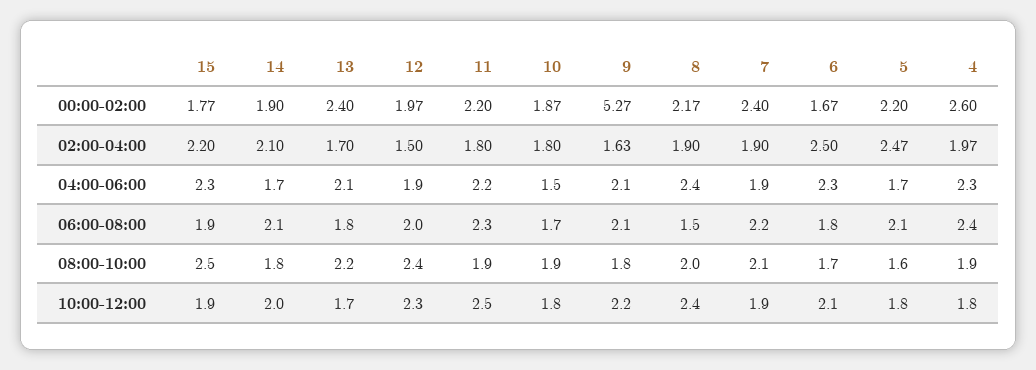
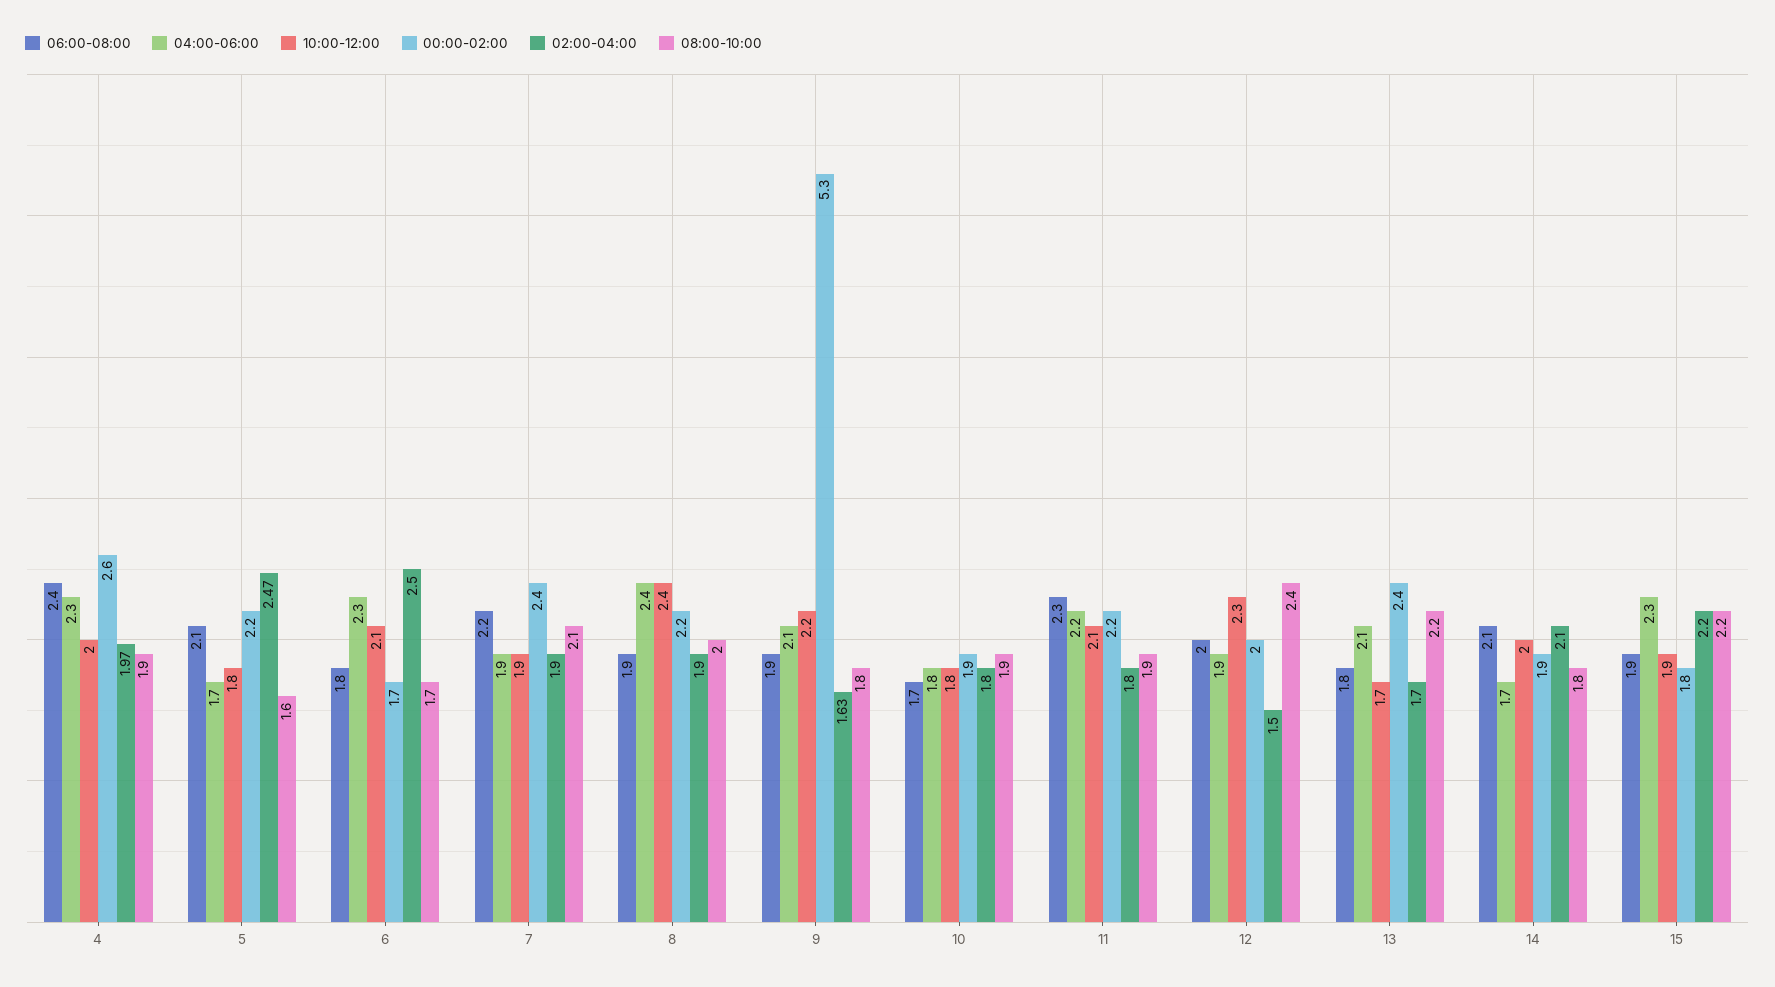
  {
    "00:00-02:00": {
      "15": 1.77,
      "14": 1.9,
      "13": 2.4,
      "12": 1.97,
      "11": 2.2,
      "10": 1.87,
      "9": 5.27,
      "8": 2.17,
      "7": 2.4,
      "6": 1.67,
      "5": 2.2,
      "4": 2.6
    },
    "02:00-04:00": {
      "15": 2.2,
      "14": 2.1,
      "13": 1.7,
      "12": 1.5,
      "11": 1.8,
      "10": 1.8,
      "9": 1.63,
      "8": 1.9,
      "7": 1.9,
      "6": 2.5,
      "5": 2.47,
      "4": 1.97
    },
    "04:00-06:00": {
      "15": 2.3,
      "14": 1.7,
      "13": 2.1,
      "12": 1.9,
      "11": 2.2,
-     "10": 1.5,
+     "10": 1.8,
      "9": 2.1,
      "8": 2.4,
      "7": 1.9,
      "6": 2.3,
      "5": 1.7,
      "4": 2.3
    },
    "06:00-08:00": {
      "15": 1.9,
      "14": 2.1,
      "13": 1.8,
      "12": 2,
      "11": 2.3,
      "10": 1.7,
-     "9": 2.1,
+     "9": 1.9,
-     "8": 1.5,
+     "8": 1.9,
      "7": 2.2,
      "6": 1.8,
      "5": 2.1,
      "4": 2.4
    },
    "08:00-10:00": {
-     "15": 2.5,
+     "15": 2.2,
      "14": 1.8,
      "13": 2.2,
      "12": 2.4,
      "11": 1.9,
      "10": 1.9,
      "9": 1.8,
      "8": 2,
      "7": 2.1,
      "6": 1.7,
      "5": 1.6,
      "4": 1.9
    },
    "10:00-12:00": {
      "15": 1.9,
      "14": 2,
      "13": 1.7,
      "12": 2.3,
-     "11": 2.5,
+     "11": 2.1,
      "10": 1.8,
      "9": 2.2,
      "8": 2.4,
      "7": 1.9,
      "6": 2.1,
      "5": 1.8,
-     "4": 1.8
+     "4": 2
    }
  }

